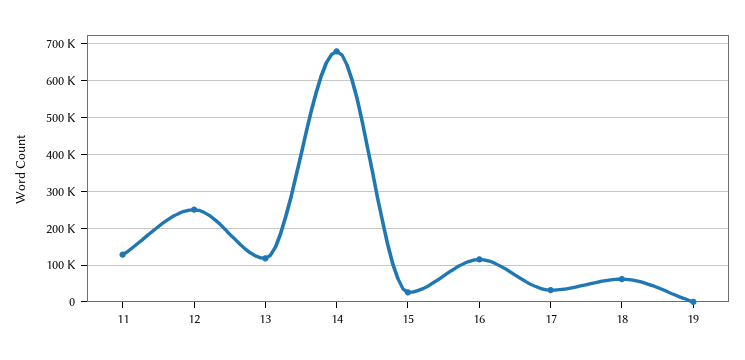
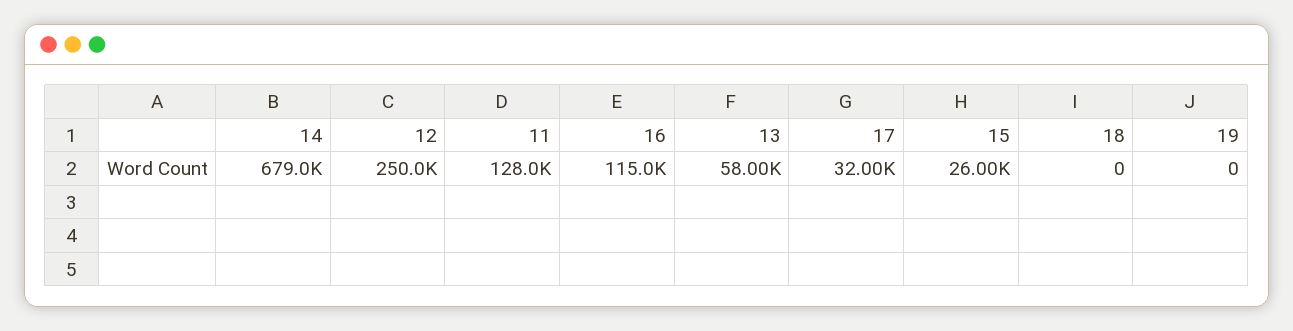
  {
    "11": 128000,
    "12": 250000,
-   "13": 120000,
+   "13": 58000,
    "14": 679000,
    "15": 26000,
    "16": 115000,
    "17": 32000,
-   "18": 60000,
+   "18": 0,
    "19": 0
  }

